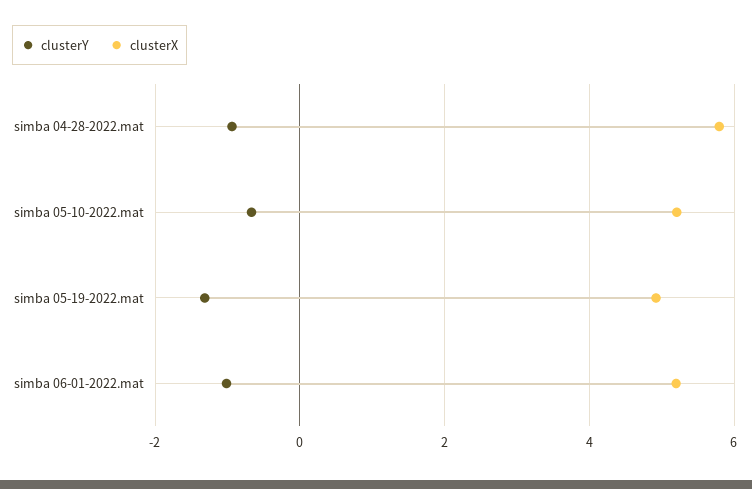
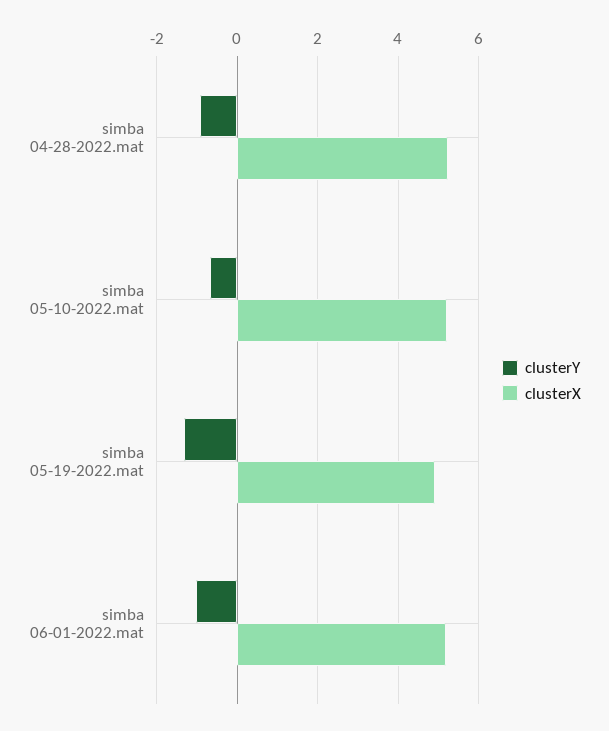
  {
    "clusterY": {
      "simba 04-28-2022.mat": -1,
      "simba 05-10-2022.mat": -0.6,
      "simba 05-19-2022.mat": -1.4,
      "simba 06-01-2022.mat": -1
    },
    "clusterX": {
-     "simba 04-28-2022.mat": 5.8,
+     "simba 04-28-2022.mat": 5.2,
      "simba 05-10-2022.mat": 5.2,
      "simba 05-19-2022.mat": 5,
      "simba 06-01-2022.mat": 5.2
    }
  }

